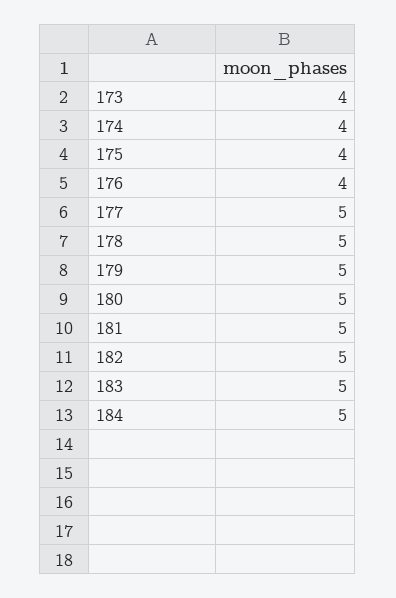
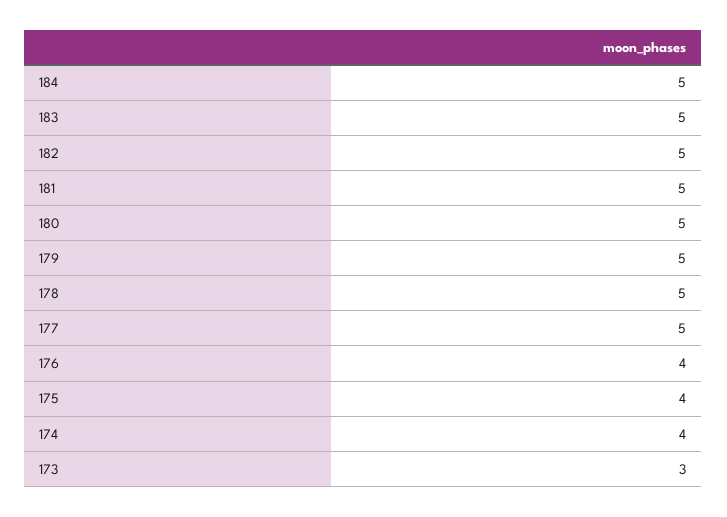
  {
-   "173": 4,
+   "173": 3,
    "174": 4,
    "175": 4,
    "176": 4,
    "177": 5,
    "178": 5,
    "179": 5,
    "180": 5,
    "181": 5,
    "182": 5,
    "183": 5,
    "184": 5
  }

